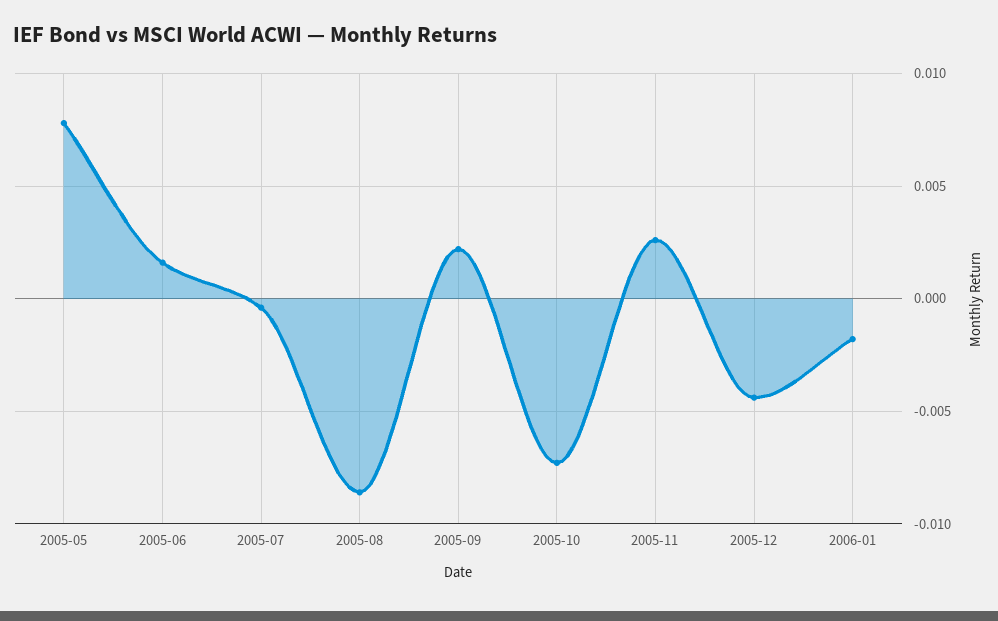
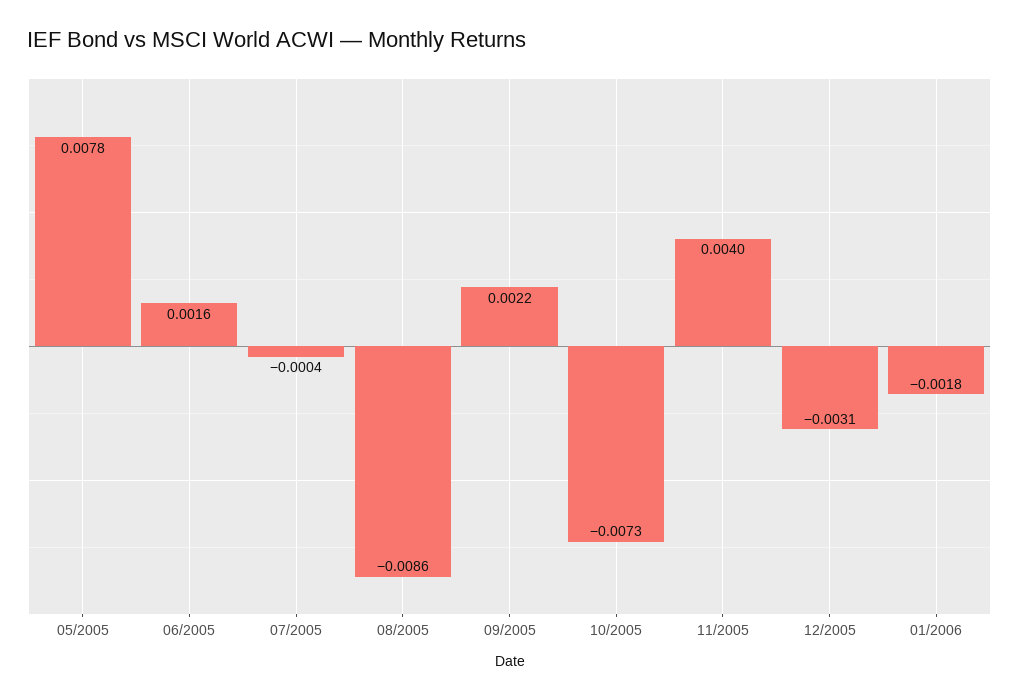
  {
    "2005-05": 0.0078,
    "2005-06": 0.0016,
    "2005-07": -0.0004,
    "2005-08": -0.0086,
    "2005-09": 0.0022,
    "2005-10": -0.0073,
-   "2005-11": 0.0025,
+   "2005-11": 0.004,
-   "2005-12": -0.0045,
+   "2005-12": -0.0031,
    "2006-01": -0.0018
  }

